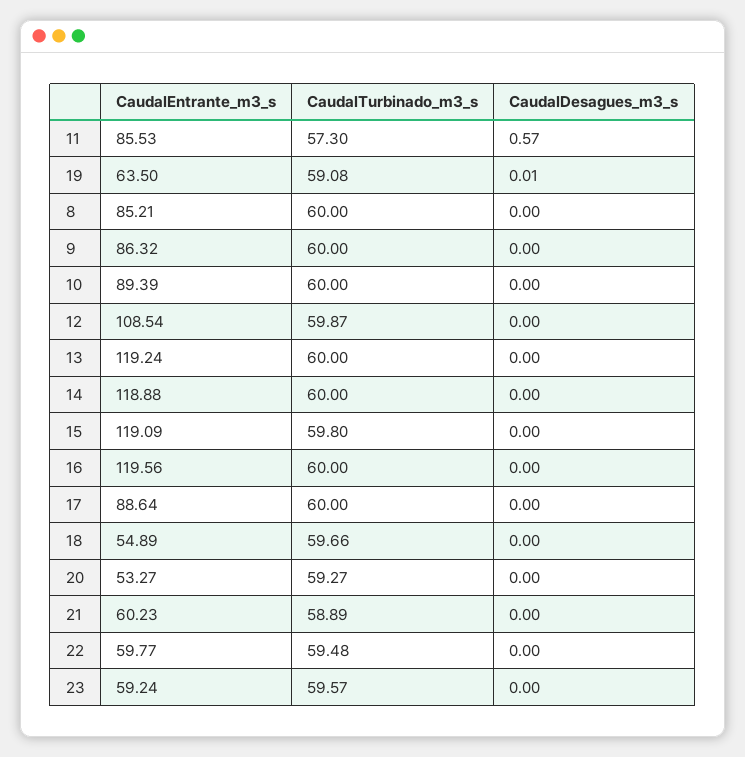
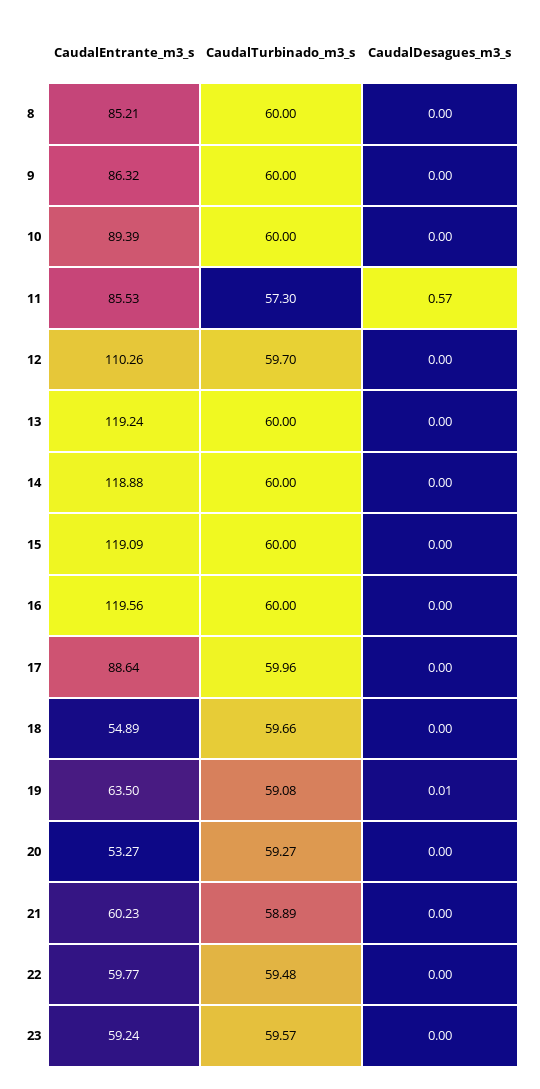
  {
    "CaudalEntrante_m3_s": {
      "11": 85.53,
      "19": 63.5,
      "8": 85.21,
      "9": 86.32,
      "10": 89.39,
-     "12": 108.54,
+     "12": 110.26,
      "13": 119.24,
      "14": 118.88,
      "15": 119.09,
      "16": 119.56,
      "17": 88.64,
      "18": 54.89,
      "20": 53.27,
      "21": 60.23,
      "22": 59.77,
      "23": 59.24
    },
    "CaudalTurbinado_m3_s": {
      "11": 57.3,
      "19": 59.08,
      "8": 60,
      "9": 60,
      "10": 60,
-     "12": 59.87,
+     "12": 59.7,
      "13": 60,
      "14": 60,
-     "15": 59.8,
+     "15": 60,
      "16": 60,
-     "17": 60,
+     "17": 59.96,
      "18": 59.66,
      "20": 59.27,
      "21": 58.89,
      "22": 59.48,
      "23": 59.57
    },
    "CaudalDesagues_m3_s": {
      "11": 0.57,
      "19": 0.01,
      "8": 0,
      "9": 0,
      "10": 0,
      "12": 0,
      "13": 0,
      "14": 0,
      "15": 0,
      "16": 0,
      "17": 0,
      "18": 0,
      "20": 0,
      "21": 0,
      "22": 0,
      "23": 0
    }
  }

